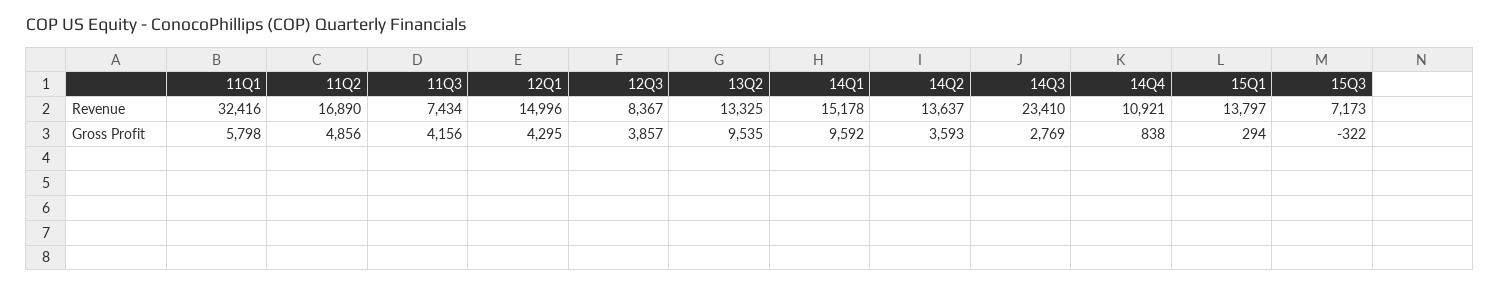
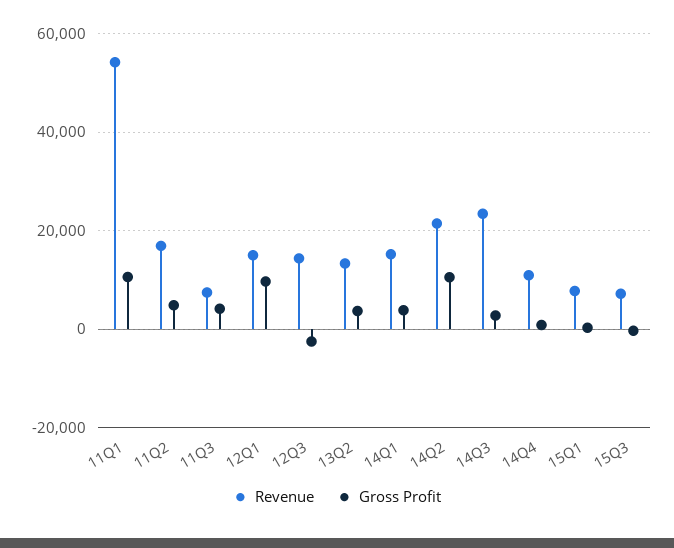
  {
    "Revenue": {
-     "11Q1": 32416,
+     "11Q1": 54000,
      "11Q2": 16890,
      "11Q3": 7434,
      "12Q1": 14996,
-     "12Q3": 8367,
+     "12Q3": 14000,
      "13Q2": 13325,
      "14Q1": 15178,
-     "14Q2": 13637,
+     "14Q2": 22000,
      "14Q3": 23410,
      "14Q4": 10921,
-     "15Q1": 13797,
+     "15Q1": 8000,
      "15Q3": 7173
    },
    "Gross Profit": {
-     "11Q1": 5798,
+     "11Q1": 10000,
      "11Q2": 4856,
      "11Q3": 4156,
-     "12Q1": 4295,
+     "12Q1": 10000,
-     "12Q3": 3857,
+     "12Q3": -2000,
-     "13Q2": 9535,
+     "13Q2": 4000,
-     "14Q1": 9592,
+     "14Q1": 4000,
-     "14Q2": 3593,
+     "14Q2": 10000,
      "14Q3": 2769,
      "14Q4": 838,
      "15Q1": 294,
      "15Q3": -322
    }
  }

